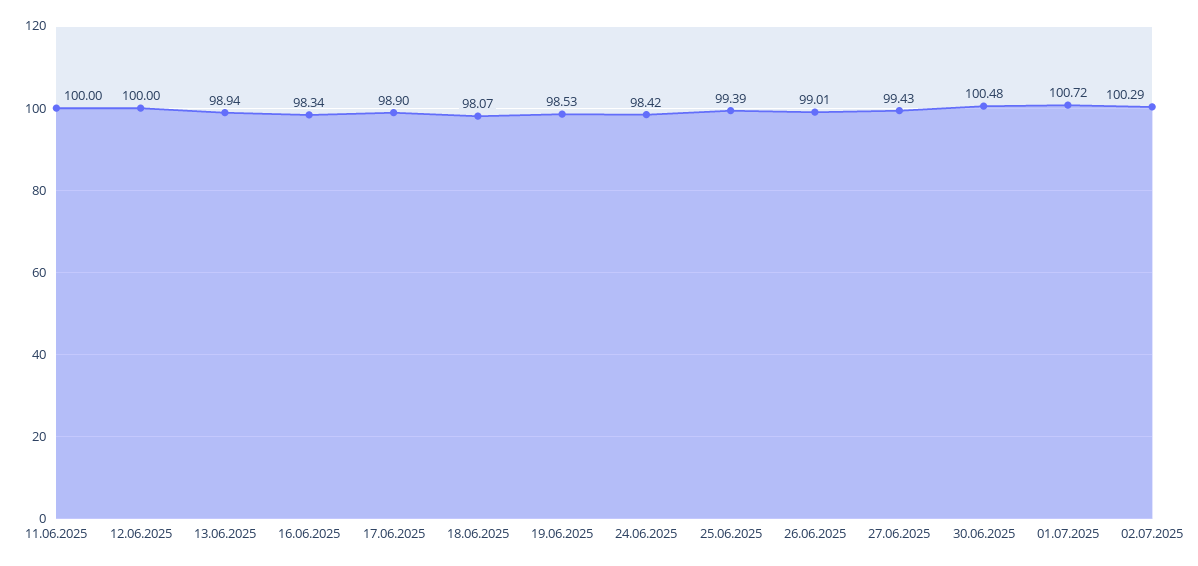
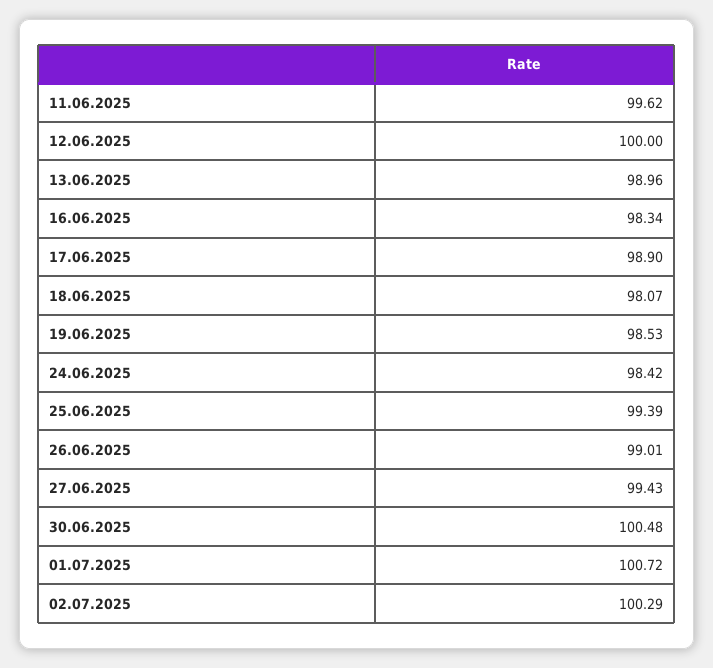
  {
-   "11.06.2025": 100,
+   "11.06.2025": 99.62,
    "12.06.2025": 100,
-   "13.06.2025": 98.94,
+   "13.06.2025": 98.96,
    "16.06.2025": 98.34,
    "17.06.2025": 98.9,
    "18.06.2025": 98.07,
    "19.06.2025": 98.53,
    "24.06.2025": 98.42,
    "25.06.2025": 99.39,
    "26.06.2025": 99.01,
    "27.06.2025": 99.43,
    "30.06.2025": 100.48,
    "01.07.2025": 100.72,
    "02.07.2025": 100.29
  }

